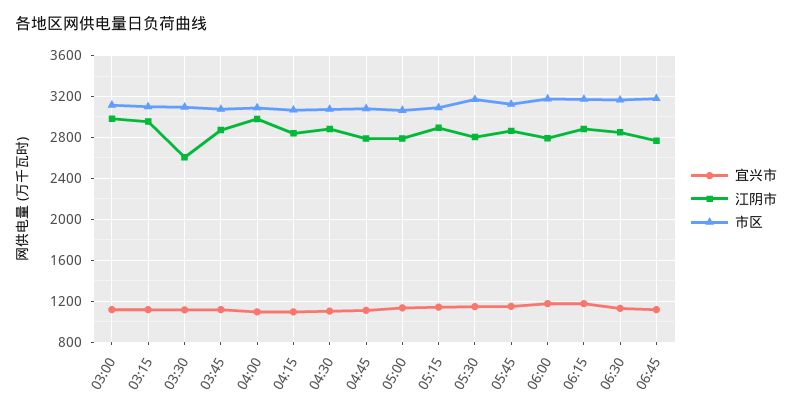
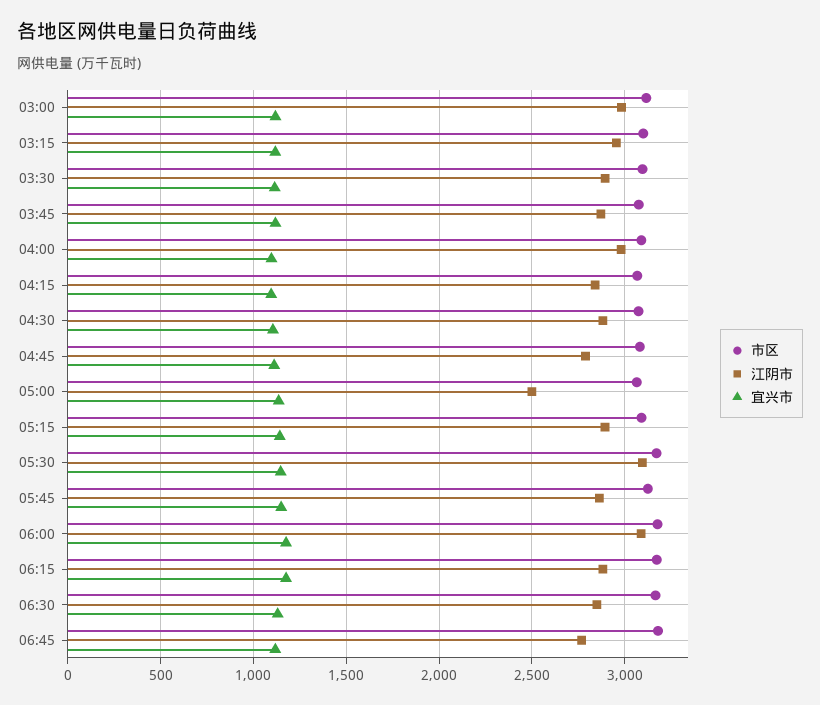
  {
    "宜兴市": {
      "03:00": 1100,
      "03:15": 1100,
      "03:30": 1100,
      "03:45": 1100,
      "04:00": 1100,
      "04:15": 1100,
      "04:30": 1100,
      "04:45": 1100,
      "05:00": 1150,
      "05:15": 1150,
      "05:30": 1150,
      "05:45": 1150,
      "06:00": 1200,
      "06:15": 1200,
      "06:30": 1150,
      "06:45": 1100
    },
    "江阴市": {
      "03:00": 3000,
      "03:15": 2950,
-     "03:30": 2600,
+     "03:30": 2900,
      "03:45": 2850,
      "04:00": 3000,
      "04:15": 2850,
      "04:30": 2900,
      "04:45": 2800,
-     "05:00": 2800,
+     "05:00": 2500,
      "05:15": 2900,
-     "05:30": 2800,
+     "05:30": 3100,
      "05:45": 2850,
-     "06:00": 2800,
+     "06:00": 3100,
      "06:15": 2900,
      "06:30": 2850,
      "06:45": 2750
    },
    "市区": {
      "03:00": 3100,
      "03:15": 3100,
      "03:30": 3100,
      "03:45": 3100,
      "04:00": 3100,
      "04:15": 3050,
      "04:30": 3100,
      "04:45": 3100,
      "05:00": 3050,
      "05:15": 3100,
      "05:30": 3150,
      "05:45": 3150,
      "06:00": 3200,
      "06:15": 3150,
      "06:30": 3150,
      "06:45": 3200
    }
  }

